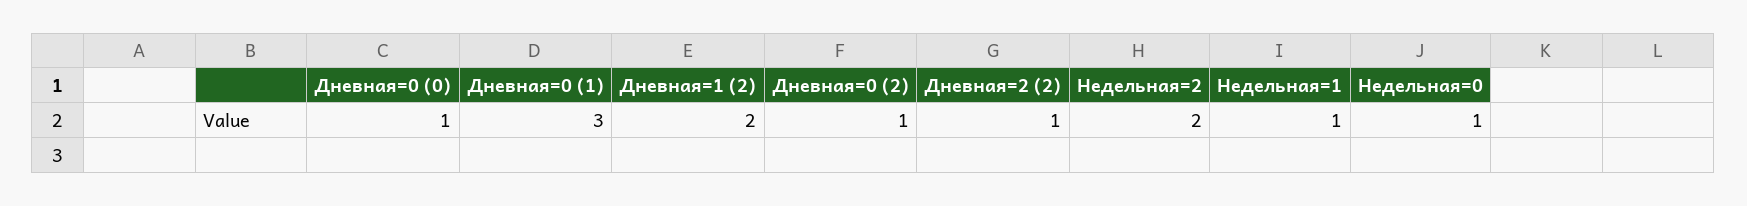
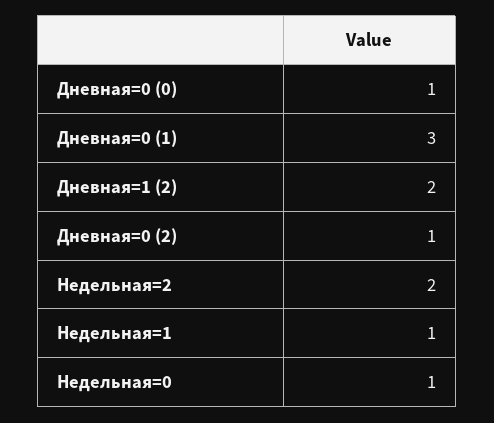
  {
    "Дневная=0 (0)": 1,
    "Дневная=0 (1)": 3,
    "Дневная=1 (2)": 2,
    "Дневная=0 (2)": 1,
-   "Дневная=2 (2)": 1,
    "Недельная=2": 2,
    "Недельная=1": 1,
    "Недельная=0": 1
  }

